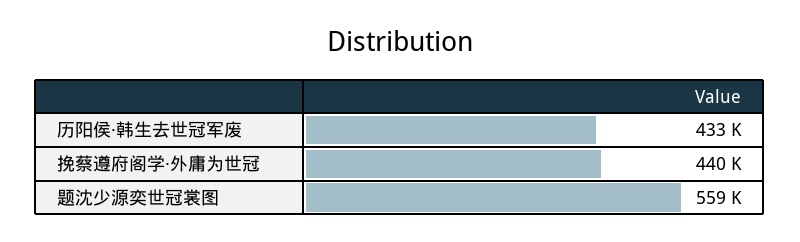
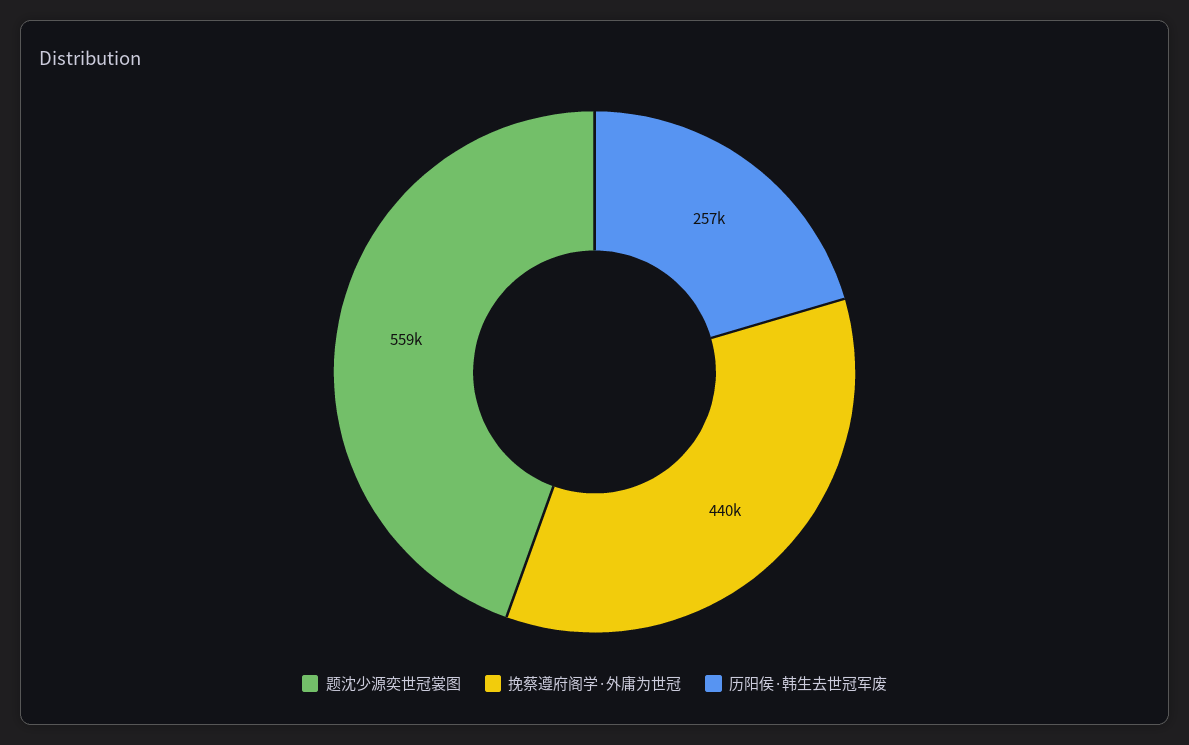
  {
-   "历阳侯·韩生去世冠军废": 433000,
+   "历阳侯·韩生去世冠军废": 257000,
    "挽蔡遵府阁学·外庸为世冠": 440000,
    "题沈少源奕世冠裳图": 559000
  }

